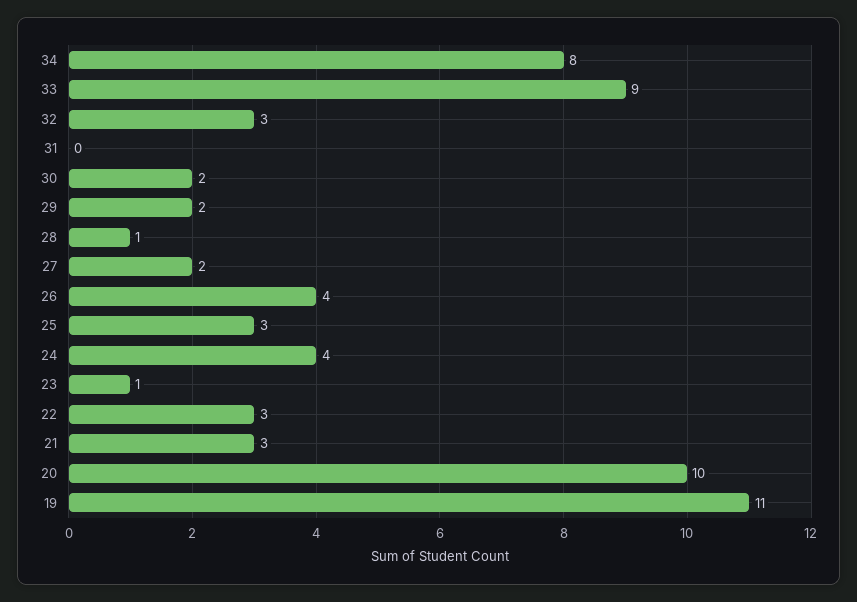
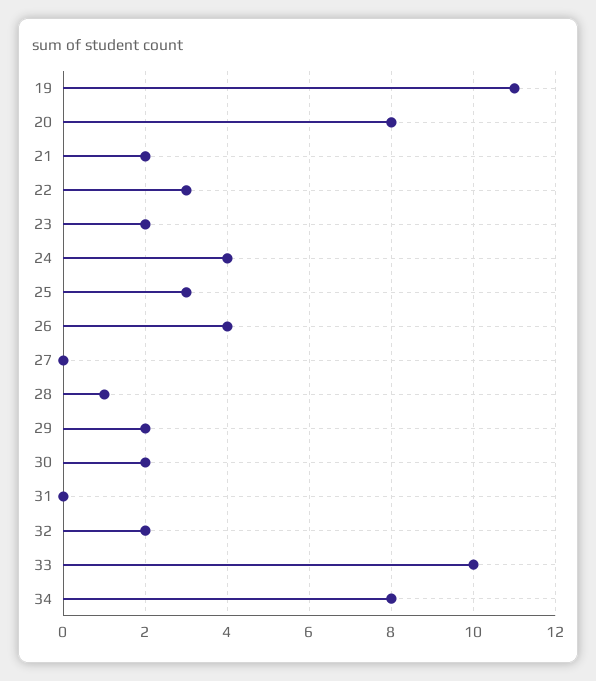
  {
    "34": 8,
-   "33": 9,
+   "33": 10,
-   "32": 3,
+   "32": 2,
    "31": 0,
    "30": 2,
    "29": 2,
    "28": 1,
-   "27": 2,
+   "27": 0,
    "26": 4,
    "25": 3,
    "24": 4,
-   "23": 1,
+   "23": 2,
    "22": 3,
-   "21": 3,
+   "21": 2,
-   "20": 10,
+   "20": 8,
    "19": 11
  }

